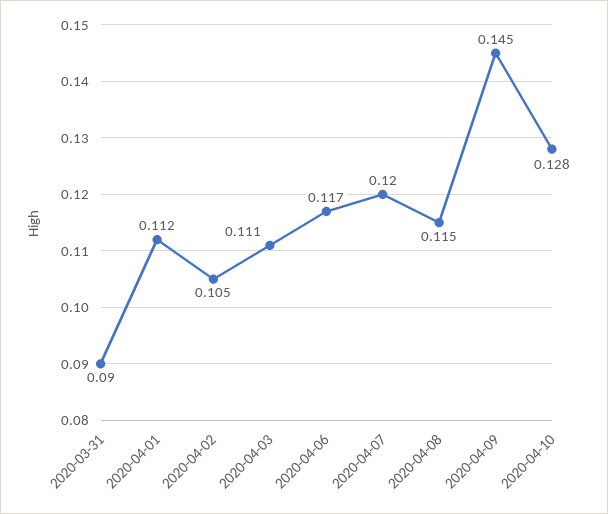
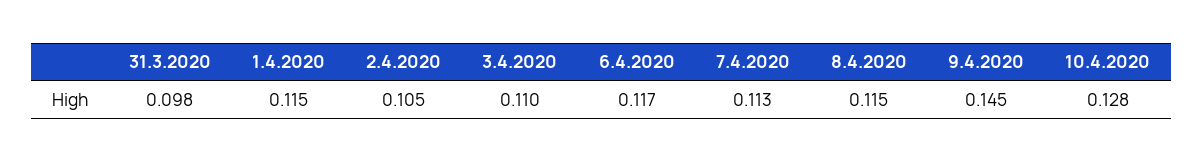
  {
-   "2020-03-31": 0.09,
+   "2020-03-31": 0.098,
-   "2020-04-01": 0.112,
+   "2020-04-01": 0.115,
    "2020-04-02": 0.105,
-   "2020-04-03": 0.111,
+   "2020-04-03": 0.11,
    "2020-04-06": 0.117,
-   "2020-04-07": 0.12,
+   "2020-04-07": 0.113,
    "2020-04-08": 0.115,
    "2020-04-09": 0.145,
    "2020-04-10": 0.128
  }

